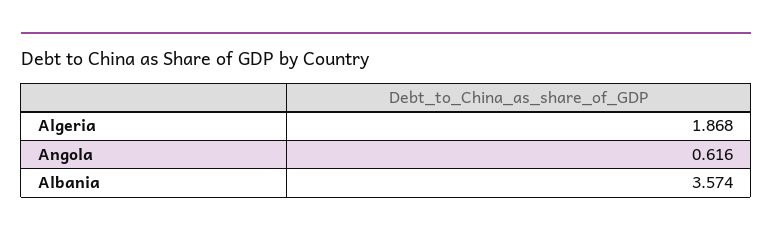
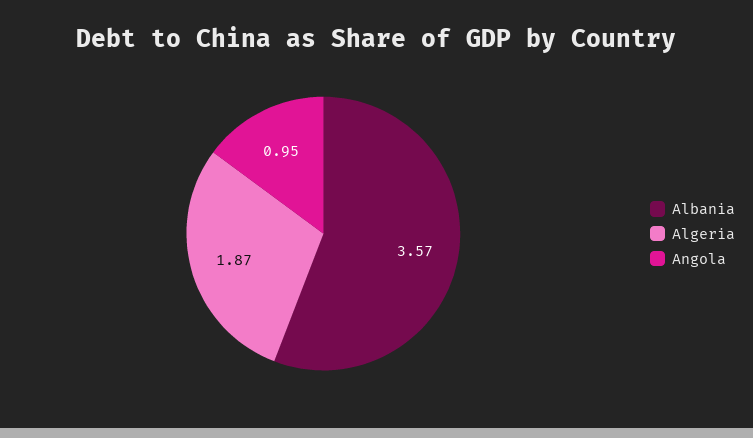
  {
    "Algeria": 1.868,
-   "Angola": 0.616,
+   "Angola": 0.95,
    "Albania": 3.574
  }

